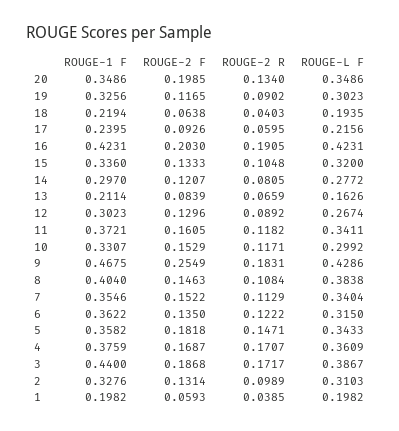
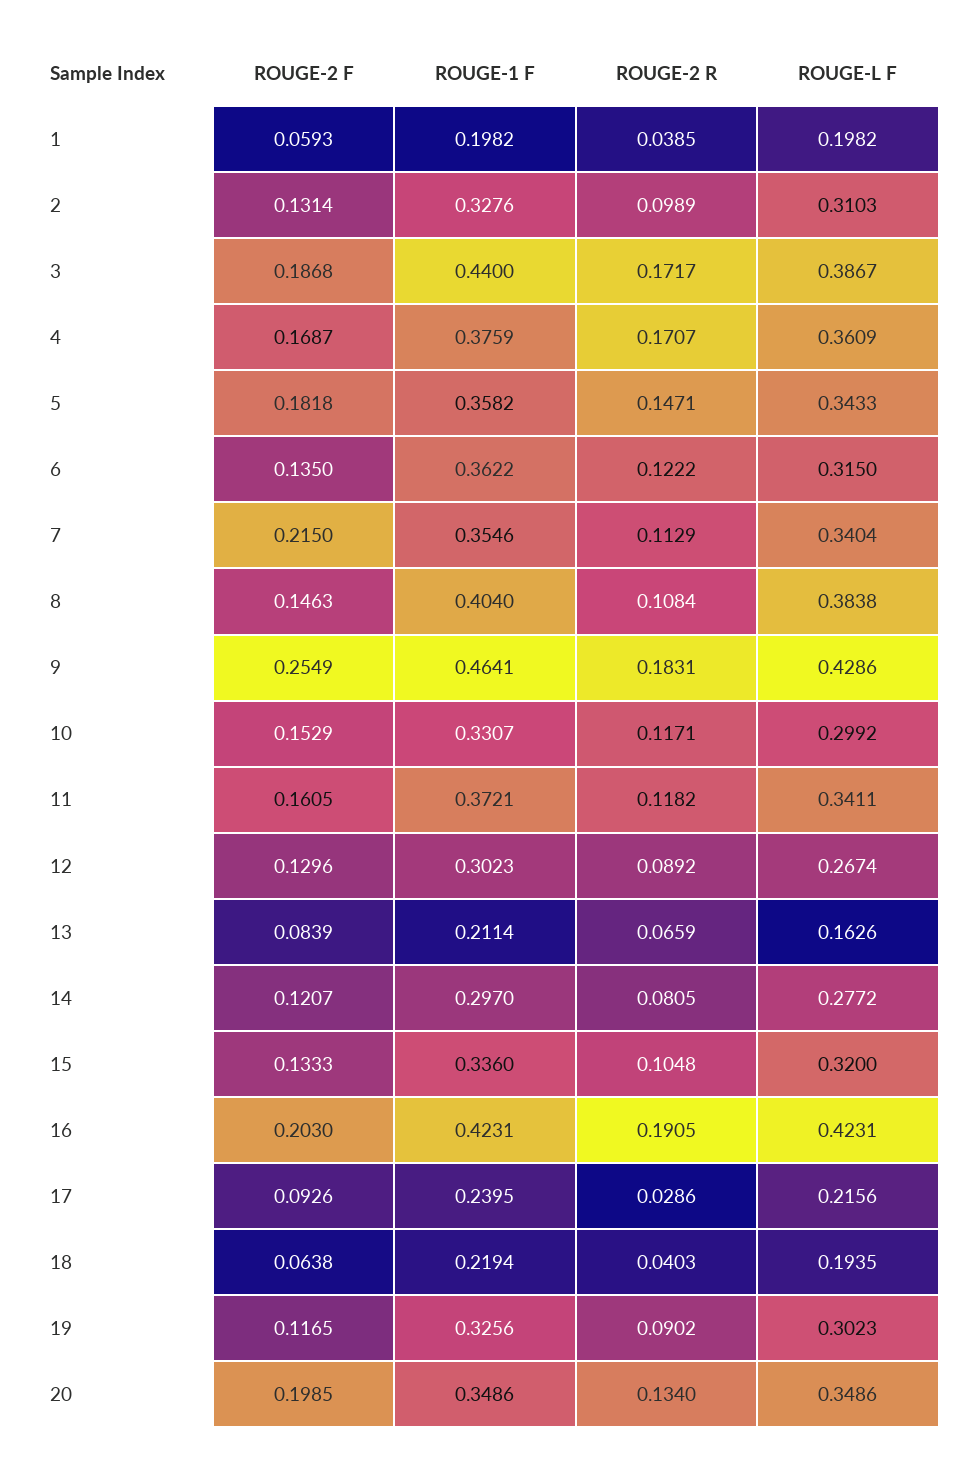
  {
    "ROUGE-1 F": {
      "20": 0.3486,
      "19": 0.3256,
      "18": 0.2194,
      "17": 0.2395,
      "16": 0.4231,
      "15": 0.336,
      "14": 0.297,
      "13": 0.2114,
      "12": 0.3023,
      "11": 0.3721,
      "10": 0.3307,
-     "9": 0.4675,
+     "9": 0.4641,
      "8": 0.404,
      "7": 0.3546,
      "6": 0.3622,
      "5": 0.3582,
      "4": 0.3759,
      "3": 0.44,
      "2": 0.3276,
      "1": 0.1982
    },
    "ROUGE-2 F": {
      "20": 0.1985,
      "19": 0.1165,
      "18": 0.0638,
      "17": 0.0926,
      "16": 0.203,
      "15": 0.1333,
      "14": 0.1207,
      "13": 0.0839,
      "12": 0.1296,
      "11": 0.1605,
      "10": 0.1529,
      "9": 0.2549,
      "8": 0.1463,
-     "7": 0.1522,
+     "7": 0.215,
      "6": 0.135,
      "5": 0.1818,
      "4": 0.1687,
      "3": 0.1868,
      "2": 0.1314,
      "1": 0.0593
    },
    "ROUGE-2 R": {
      "20": 0.134,
      "19": 0.0902,
      "18": 0.0403,
-     "17": 0.0595,
+     "17": 0.0286,
      "16": 0.1905,
      "15": 0.1048,
      "14": 0.0805,
      "13": 0.0659,
      "12": 0.0892,
      "11": 0.1182,
      "10": 0.1171,
      "9": 0.1831,
      "8": 0.1084,
      "7": 0.1129,
      "6": 0.1222,
      "5": 0.1471,
      "4": 0.1707,
      "3": 0.1717,
      "2": 0.0989,
      "1": 0.0385
    },
    "ROUGE-L F": {
      "20": 0.3486,
      "19": 0.3023,
      "18": 0.1935,
      "17": 0.2156,
      "16": 0.4231,
      "15": 0.32,
      "14": 0.2772,
      "13": 0.1626,
      "12": 0.2674,
      "11": 0.3411,
      "10": 0.2992,
      "9": 0.4286,
      "8": 0.3838,
      "7": 0.3404,
      "6": 0.315,
      "5": 0.3433,
      "4": 0.3609,
      "3": 0.3867,
      "2": 0.3103,
      "1": 0.1982
    }
  }

